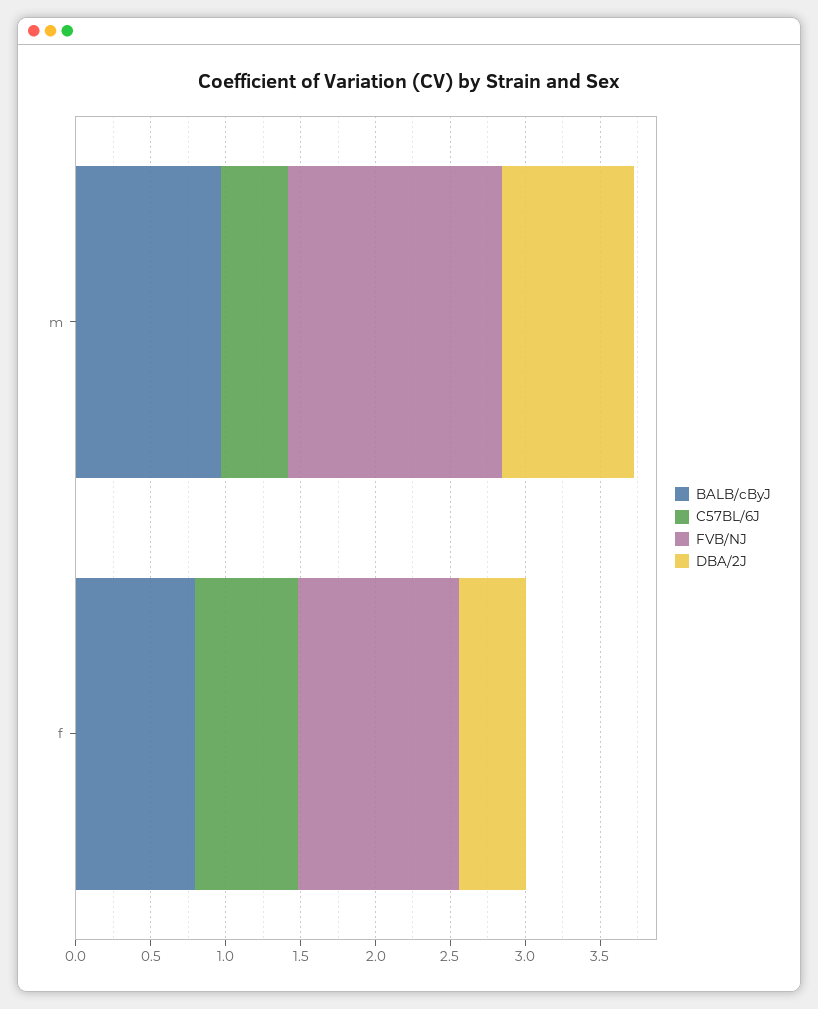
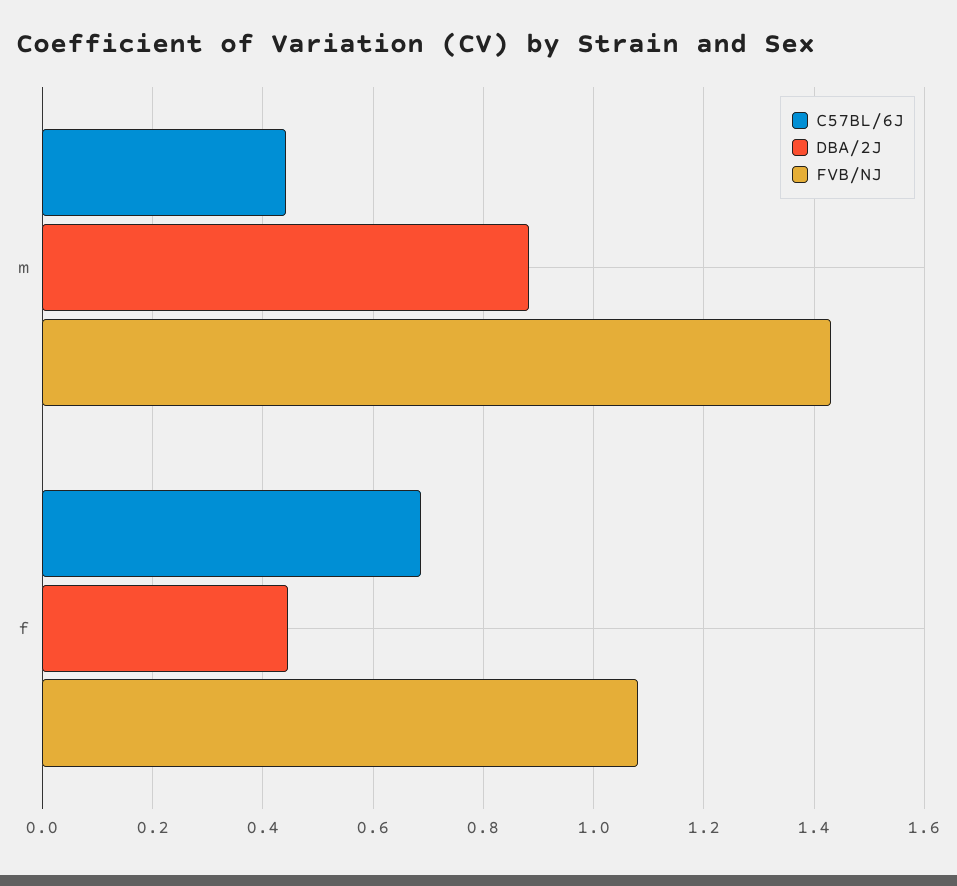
  {
-   "BALB/cByJ": {
-     "m": 1,
-     "f": 0.8
-   },
    "C57BL/6J": {
      "m": 0.44,
      "f": 0.68
    },
    "FVB/NJ": {
      "m": 1.44,
      "f": 1.08
    },
    "DBA/2J": {
      "m": 0.88,
      "f": 0.44
    }
  }

